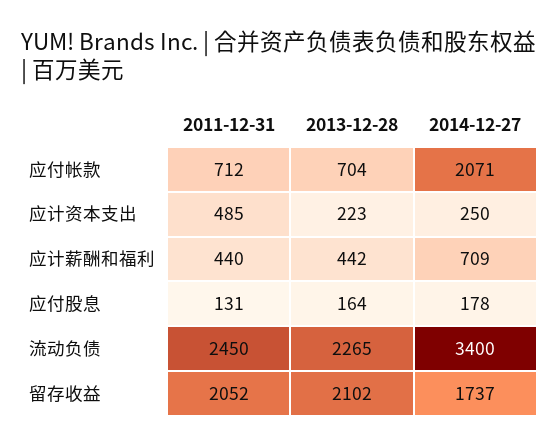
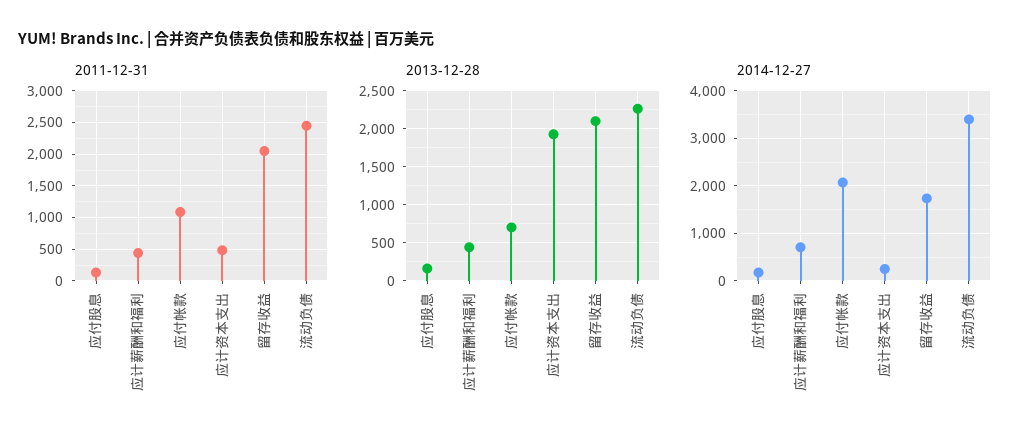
  {
    "2011-12-31": {
-     "应付帐款": 712,
+     "应付帐款": 1100,
      "应计资本支出": 485,
      "应计薪酬和福利": 440,
      "应付股息": 131,
      "流动负债": 2450,
      "留存收益": 2052
    },
    "2013-12-28": {
      "应付帐款": 704,
-     "应计资本支出": 223,
+     "应计资本支出": 1900,
      "应计薪酬和福利": 442,
      "应付股息": 164,
      "流动负债": 2265,
      "留存收益": 2102
    },
    "2014-12-27": {
      "应付帐款": 2071,
      "应计资本支出": 250,
      "应计薪酬和福利": 709,
      "应付股息": 178,
      "流动负债": 3400,
      "留存收益": 1737
    }
  }

